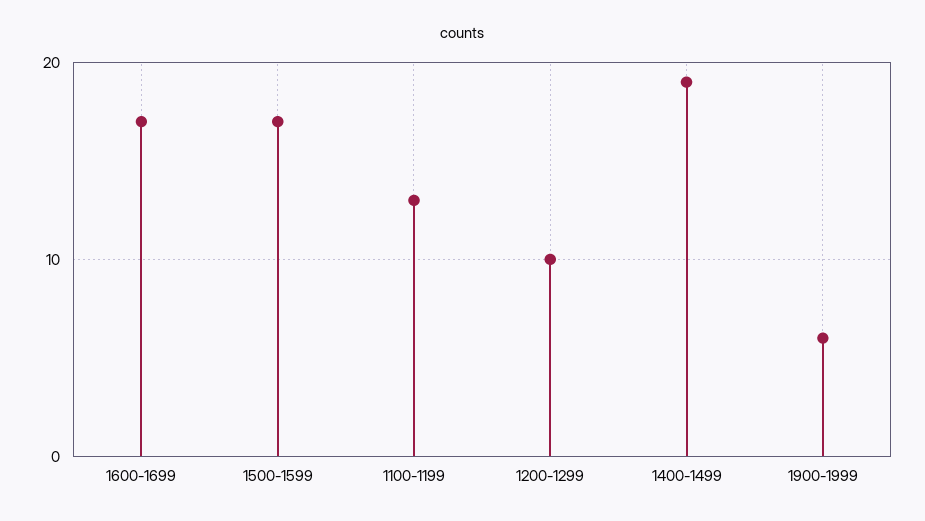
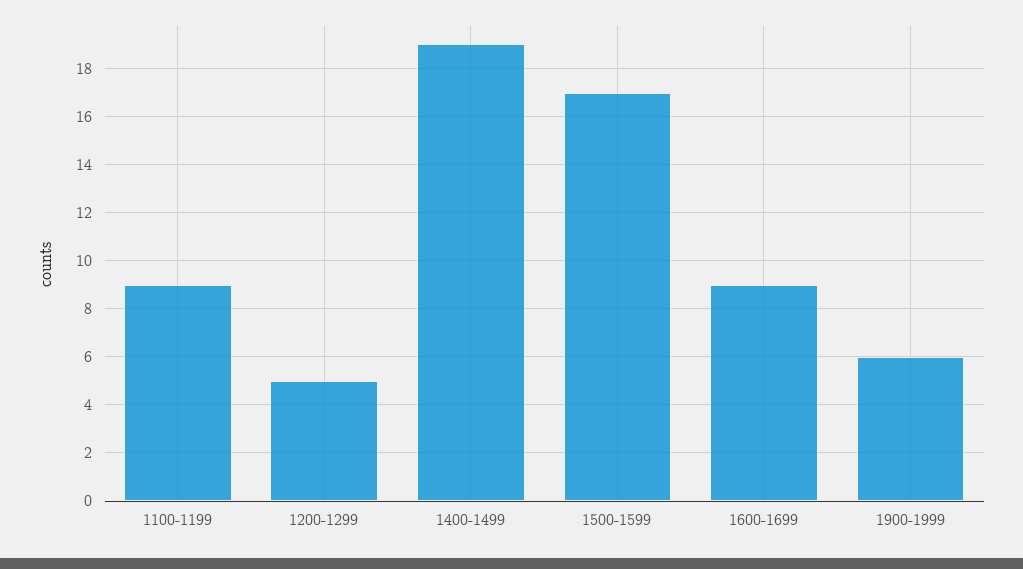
  {
-   "1600-1699": 17,
+   "1600-1699": 9,
    "1500-1599": 17,
-   "1100-1199": 13,
+   "1100-1199": 9,
-   "1200-1299": 10,
+   "1200-1299": 5,
    "1400-1499": 19,
    "1900-1999": 6
  }

